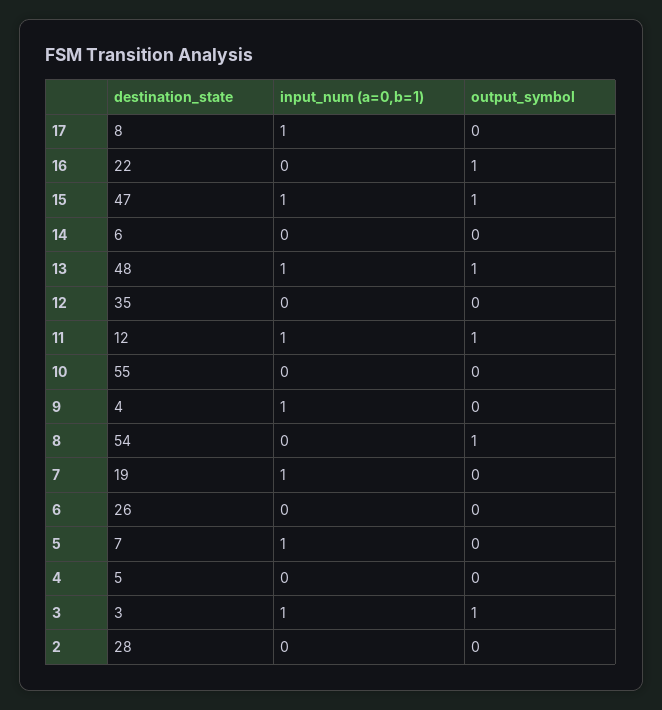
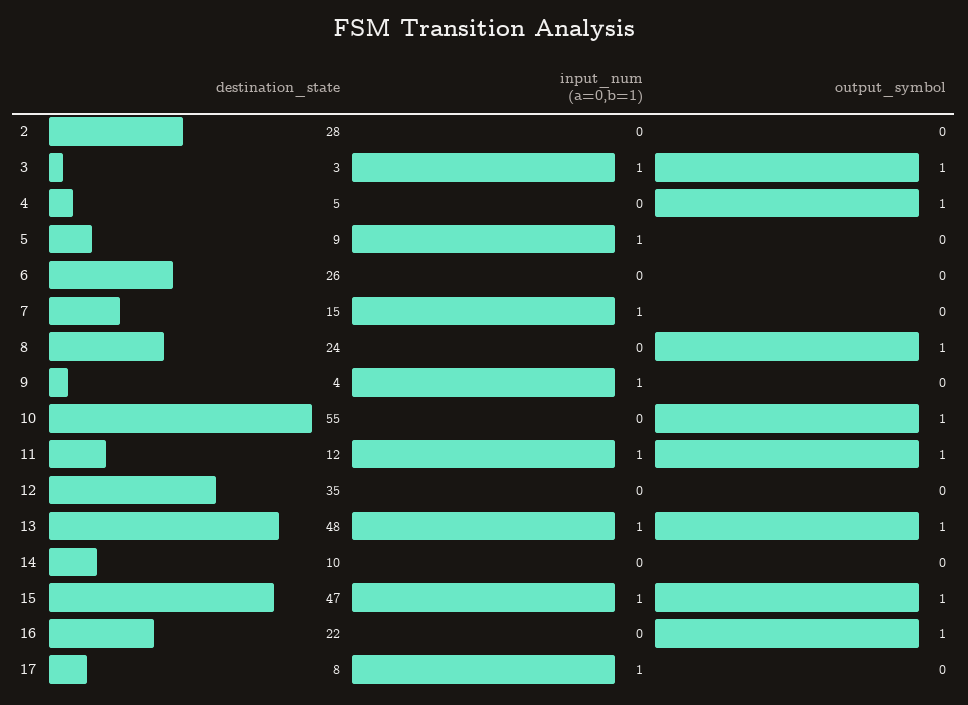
  {
    "destination_state": {
      "17": 8,
      "16": 22,
      "15": 47,
-     "14": 6,
+     "14": 10,
      "13": 48,
      "12": 35,
      "11": 12,
      "10": 55,
      "9": 4,
-     "8": 54,
+     "8": 24,
-     "7": 19,
+     "7": 15,
      "6": 26,
-     "5": 7,
+     "5": 9,
      "4": 5,
      "3": 3,
      "2": 28
    },
    "input_num (a=0,b=1)": {
      "17": 1,
      "16": 0,
      "15": 1,
      "14": 0,
      "13": 1,
      "12": 0,
      "11": 1,
      "10": 0,
      "9": 1,
      "8": 0,
      "7": 1,
      "6": 0,
      "5": 1,
      "4": 0,
      "3": 1,
      "2": 0
    },
    "output_symbol": {
      "17": 0,
      "16": 1,
      "15": 1,
      "14": 0,
      "13": 1,
      "12": 0,
      "11": 1,
-     "10": 0,
+     "10": 1,
      "9": 0,
      "8": 1,
      "7": 0,
      "6": 0,
      "5": 0,
-     "4": 0,
+     "4": 1,
      "3": 1,
      "2": 0
    }
  }

